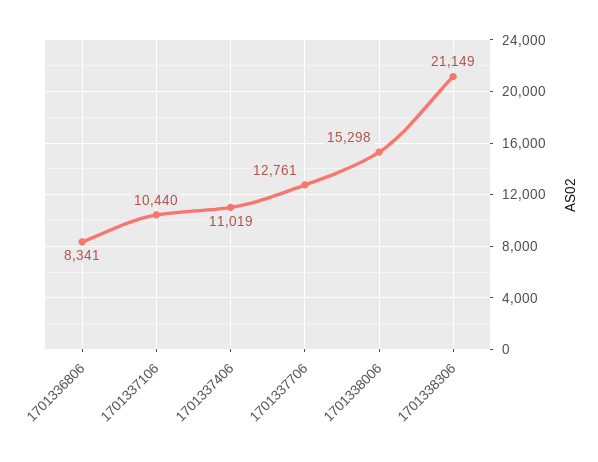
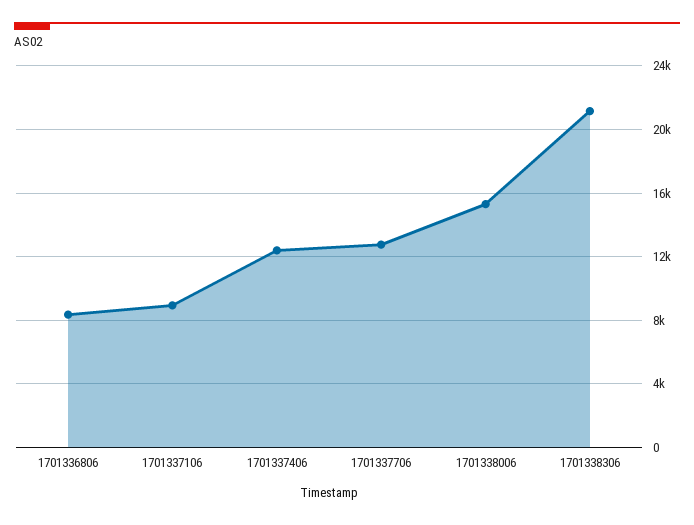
  {
    "1701336806": 8341,
-   "1701337106": 10440,
+   "1701337106": 9000,
-   "1701337406": 11019,
+   "1701337406": 12500,
    "1701337706": 12761,
    "1701338006": 15298,
    "1701338306": 21149
  }

